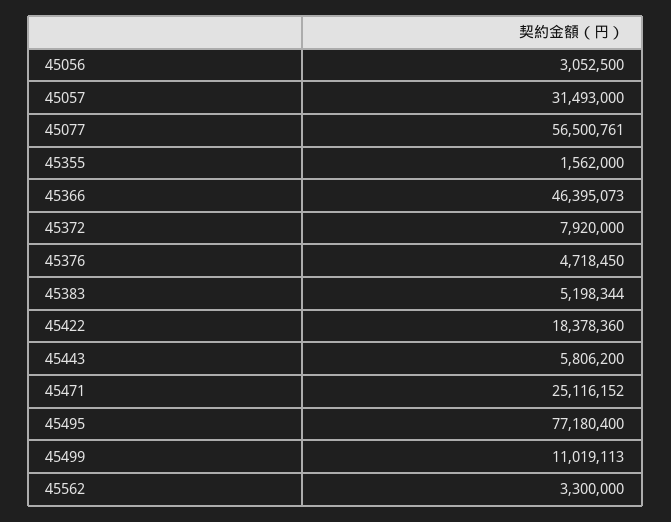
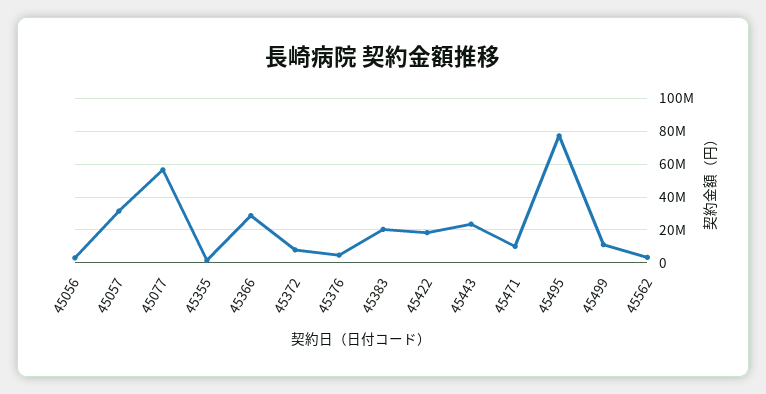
  {
    "45056": 3052500,
    "45057": 31493000,
    "45077": 56500761,
    "45355": 1562000,
-   "45366": 46395073,
+   "45366": 30000000,
    "45372": 7920000,
    "45376": 4718450,
-   "45383": 5198344,
+   "45383": 20000000,
    "45422": 18378360,
-   "45443": 5806200,
+   "45443": 25000000,
-   "45471": 25116152,
+   "45471": 10000000,
    "45495": 77180400,
    "45499": 11019113,
    "45562": 3300000
  }

